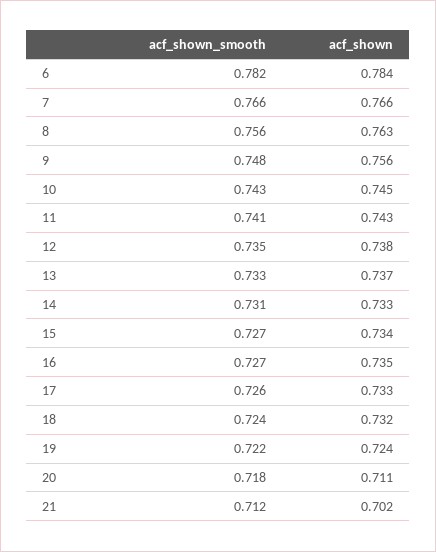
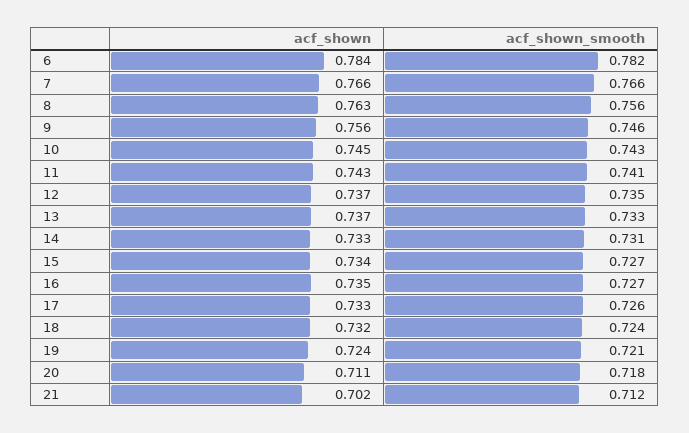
  {
    "acf_shown_smooth": {
      "6": 0.782,
      "7": 0.766,
      "8": 0.756,
-     "9": 0.748,
+     "9": 0.746,
      "10": 0.743,
      "11": 0.741,
      "12": 0.735,
      "13": 0.733,
      "14": 0.731,
      "15": 0.727,
      "16": 0.727,
      "17": 0.726,
      "18": 0.724,
-     "19": 0.722,
+     "19": 0.721,
      "20": 0.718,
      "21": 0.712
    },
    "acf_shown": {
      "6": 0.784,
      "7": 0.766,
      "8": 0.763,
      "9": 0.756,
      "10": 0.745,
      "11": 0.743,
-     "12": 0.738,
+     "12": 0.737,
      "13": 0.737,
      "14": 0.733,
      "15": 0.734,
      "16": 0.735,
      "17": 0.733,
      "18": 0.732,
      "19": 0.724,
      "20": 0.711,
      "21": 0.702
    }
  }

